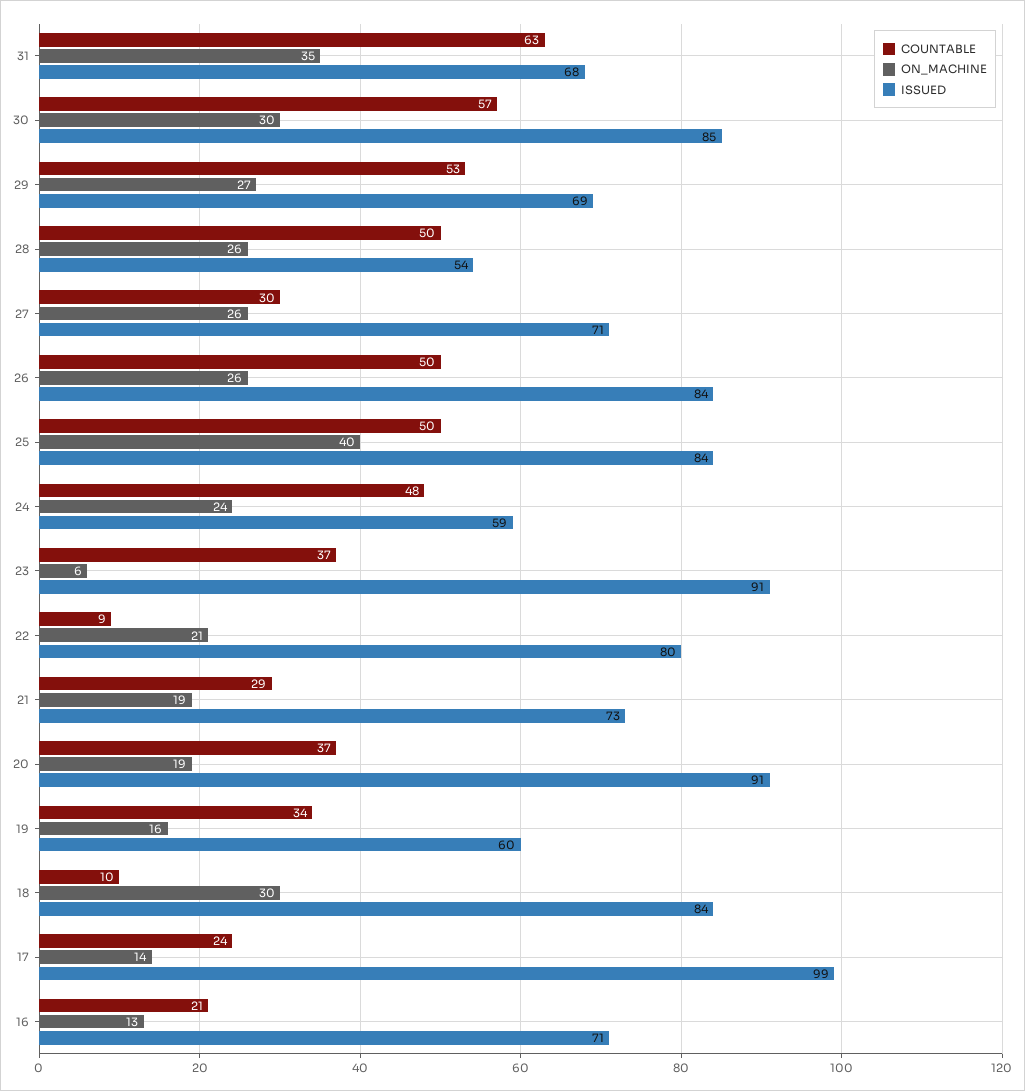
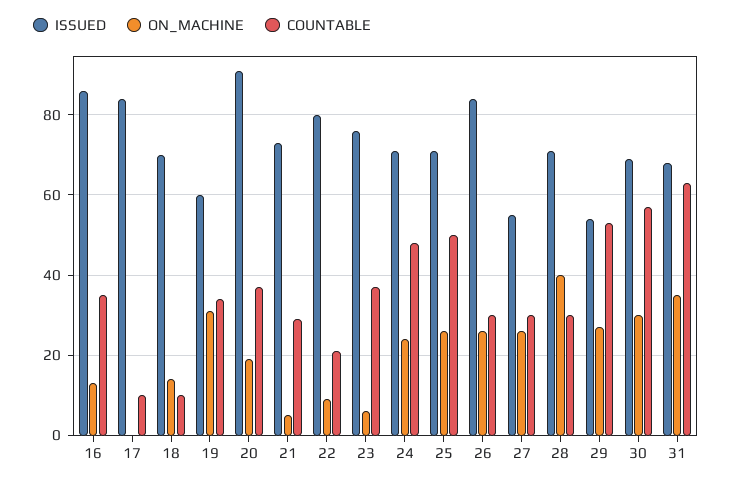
  {
    "COUNTABLE": {
      "31": 63,
      "30": 57,
      "29": 53,
-     "28": 50,
+     "28": 30,
      "27": 30,
-     "26": 50,
+     "26": 30,
      "25": 50,
      "24": 48,
      "23": 37,
-     "22": 9,
+     "22": 20,
      "21": 29,
      "20": 37,
      "19": 34,
      "18": 10,
-     "17": 24,
+     "17": 10,
-     "16": 21
+     "16": 35
    },
    "ON_MACHINE": {
      "31": 35,
      "30": 30,
      "29": 27,
-     "28": 26,
+     "28": 40,
      "27": 26,
      "26": 26,
-     "25": 40,
+     "25": 25,
      "24": 24,
      "23": 6,
-     "22": 21,
+     "22": 10,
-     "21": 19,
+     "21": 5,
      "20": 19,
-     "19": 16,
+     "19": 30,
-     "18": 30,
+     "18": 15,
-     "17": 14,
+     "17": 0,
      "16": 13
    },
    "ISSUED": {
      "31": 68,
-     "30": 85,
+     "30": 70,
-     "29": 69,
+     "29": 55,
-     "28": 54,
+     "28": 70,
-     "27": 71,
+     "27": 55,
      "26": 84,
-     "25": 84,
+     "25": 70,
-     "24": 59,
+     "24": 70,
-     "23": 91,
+     "23": 75,
      "22": 80,
      "21": 73,
      "20": 91,
      "19": 60,
-     "18": 84,
+     "18": 70,
-     "17": 99,
+     "17": 85,
-     "16": 71
+     "16": 85
    }
  }

